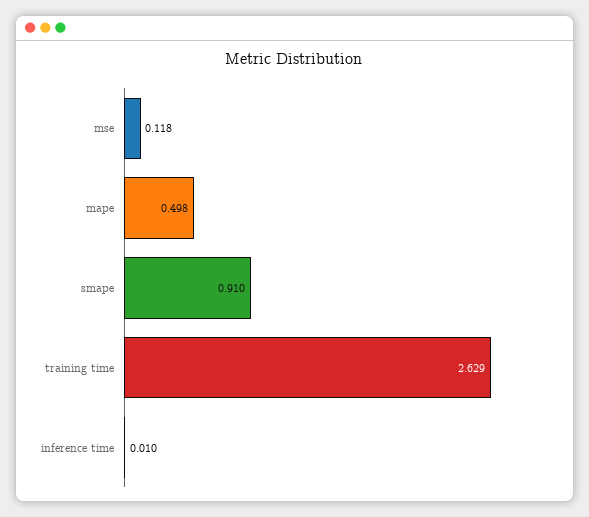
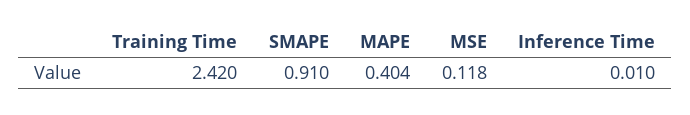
  {
    "mse": 0.118,
-   "mape": 0.498,
+   "mape": 0.404,
    "smape": 0.91,
-   "training time": 2.629,
+   "training time": 2.42,
    "inference time": 0.01
  }

